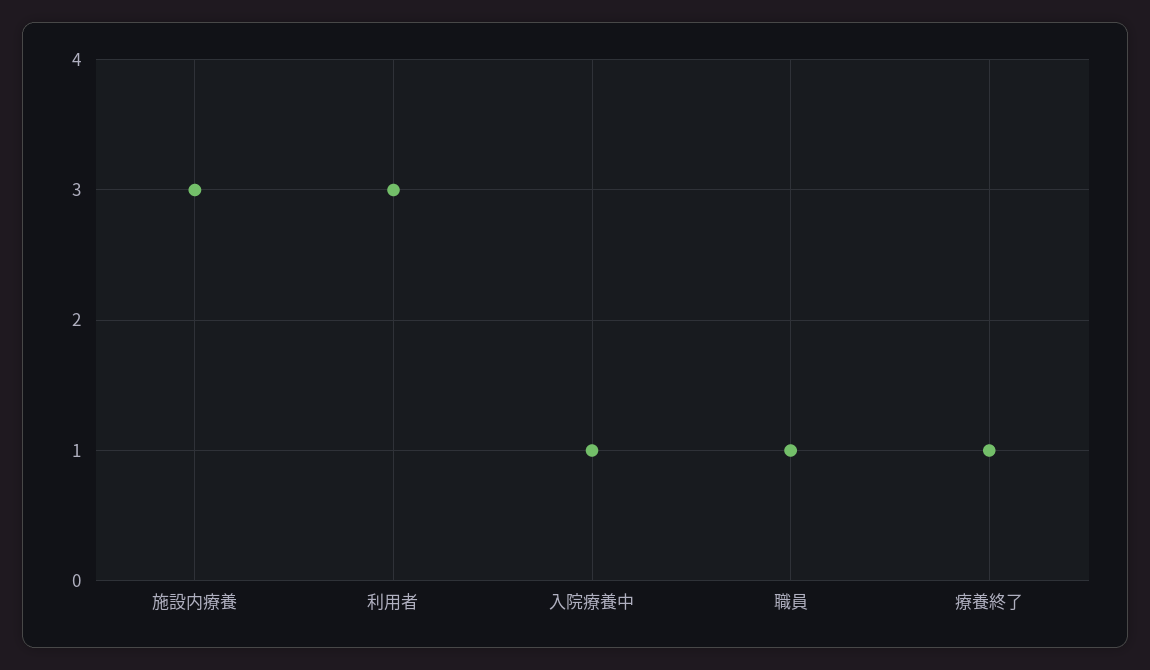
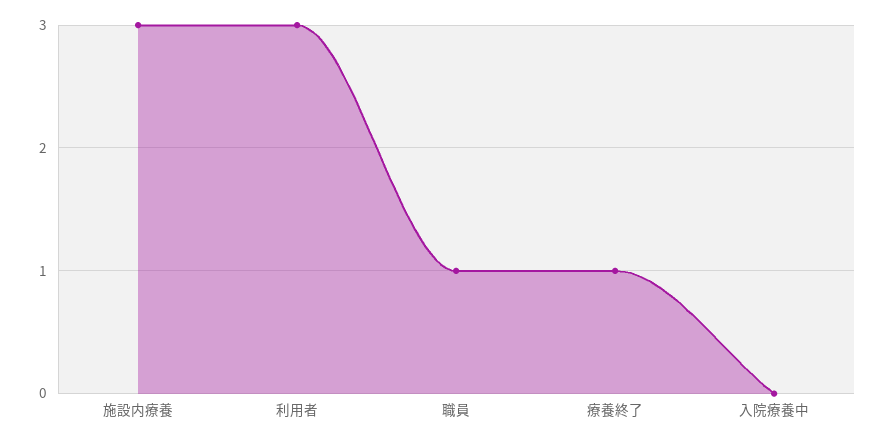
  {
    "施設内療養": 3,
    "利用者": 3,
-   "入院療養中": 1,
+   "入院療養中": 0,
    "職員": 1,
    "療養終了": 1
  }

